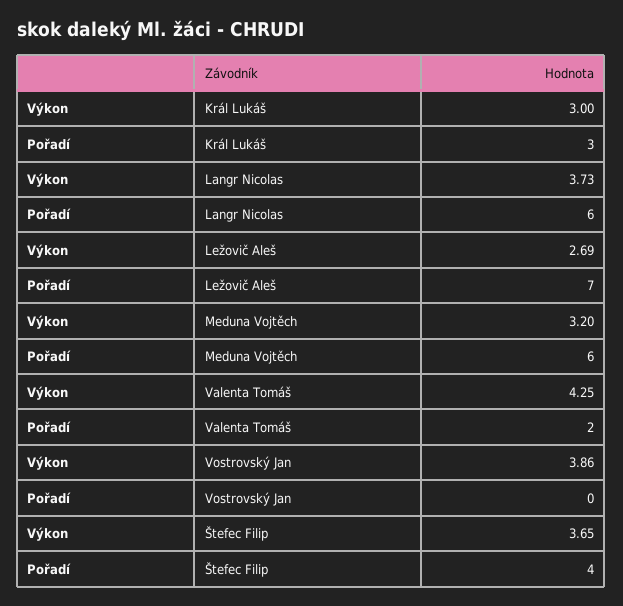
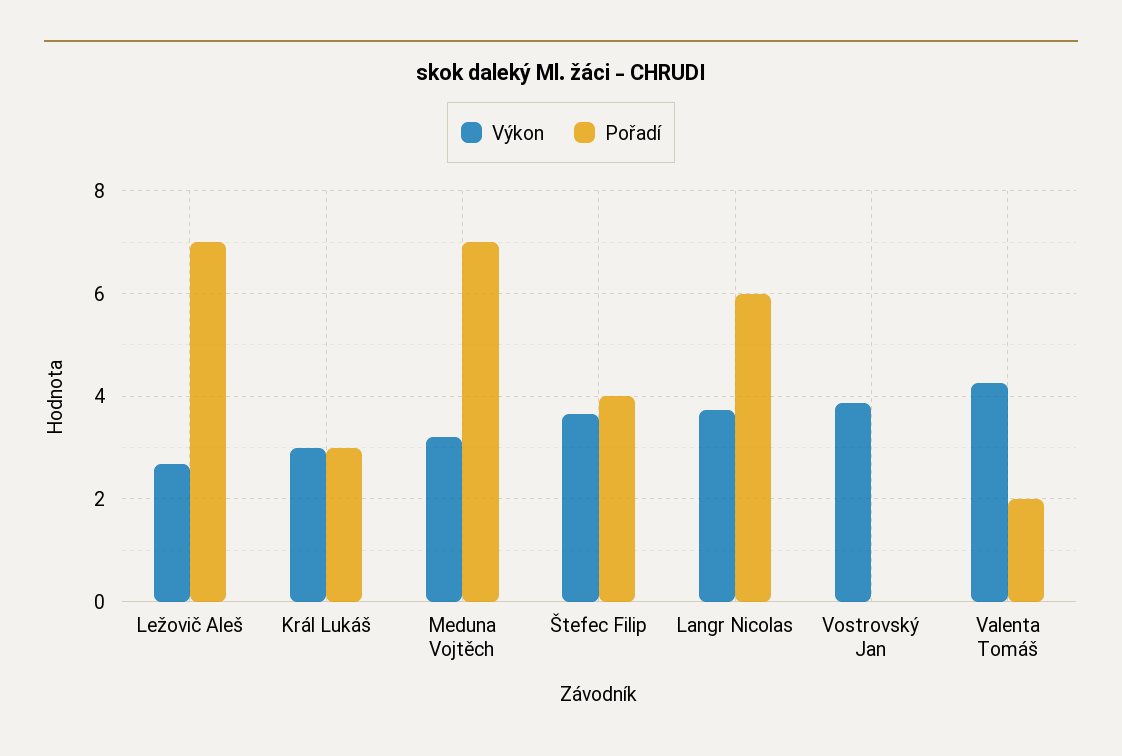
  {
    "Výkon": {
      "Král Lukáš": 3,
      "Langr Nicolas": 3.73,
      "Ležovič Aleš": 2.69,
      "Meduna Vojtěch": 3.2,
      "Valenta Tomáš": 4.25,
      "Vostrovský Jan": 3.86,
      "Štefec Filip": 3.65
    },
    "Pořadí": {
      "Král Lukáš": 3,
      "Langr Nicolas": 6,
      "Ležovič Aleš": 7,
-     "Meduna Vojtěch": 6,
+     "Meduna Vojtěch": 7,
      "Valenta Tomáš": 2,
      "Vostrovský Jan": 0,
      "Štefec Filip": 4
    }
  }

